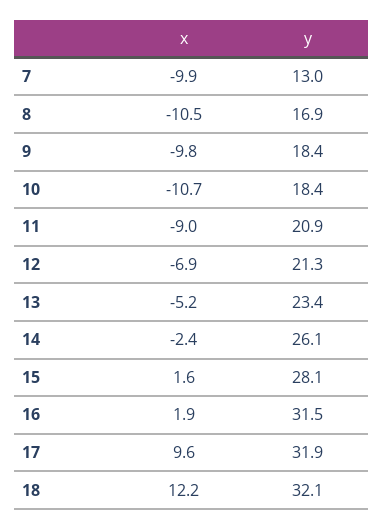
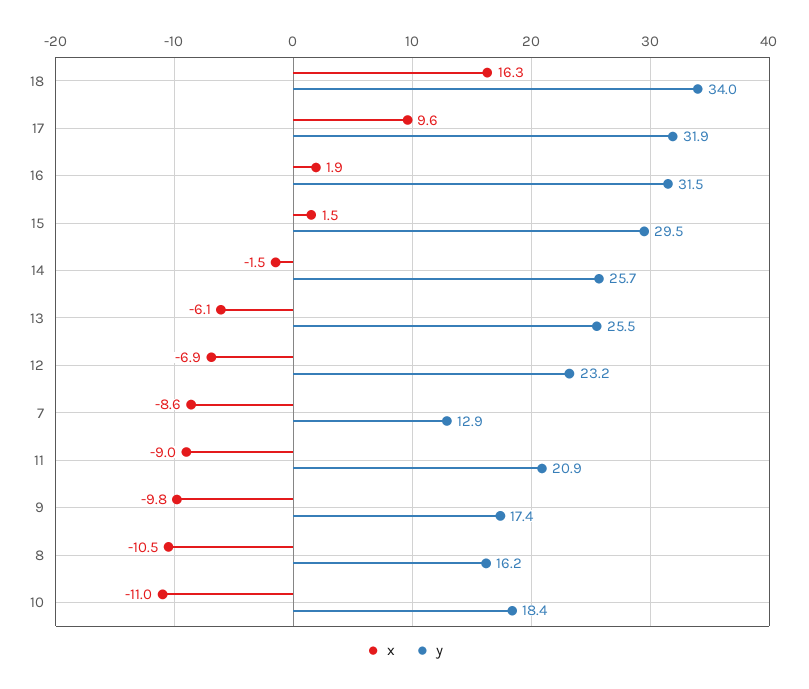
  {
    "x": {
-     "7": -9.9,
+     "7": -8.6,
      "8": -10.5,
      "9": -9.8,
-     "10": -10.7,
+     "10": -11,
      "11": -9,
      "12": -6.9,
-     "13": -5.2,
+     "13": -6.1,
-     "14": -2.4,
+     "14": -1.5,
-     "15": 1.6,
+     "15": 1.5,
      "16": 1.9,
      "17": 9.6,
-     "18": 12.2
+     "18": 16.3
    },
    "y": {
-     "7": 13,
+     "7": 12.9,
-     "8": 16.9,
+     "8": 16.2,
-     "9": 18.4,
+     "9": 17.4,
      "10": 18.4,
      "11": 20.9,
-     "12": 21.3,
+     "12": 23.2,
-     "13": 23.4,
+     "13": 25.5,
-     "14": 26.1,
+     "14": 25.7,
-     "15": 28.1,
+     "15": 29.5,
      "16": 31.5,
      "17": 31.9,
-     "18": 32.1
+     "18": 34
    }
  }

